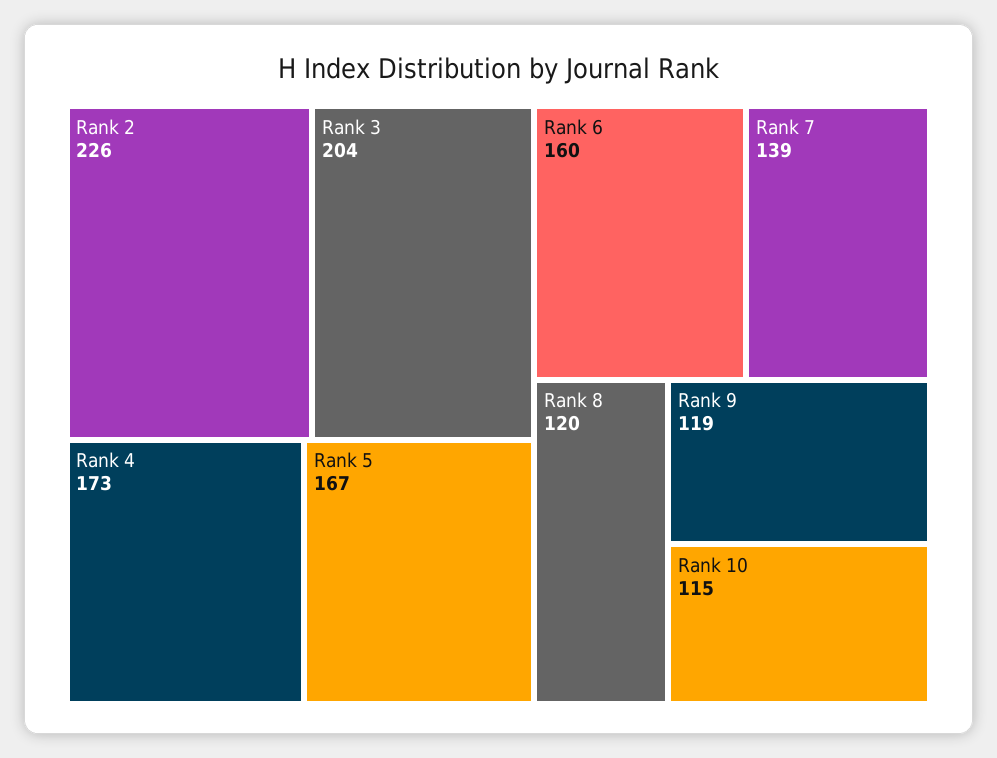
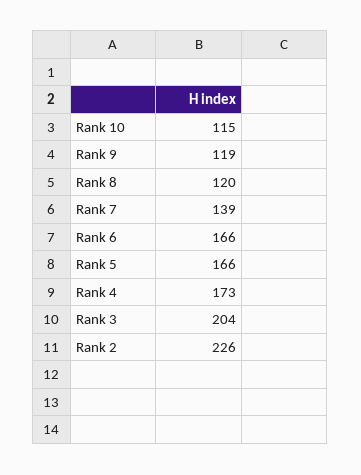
  {
    "Rank 2": 226,
    "Rank 3": 204,
    "Rank 4": 173,
-   "Rank 5": 167,
+   "Rank 5": 166,
-   "Rank 6": 160,
+   "Rank 6": 166,
    "Rank 7": 139,
    "Rank 8": 120,
    "Rank 9": 119,
    "Rank 10": 115
  }

